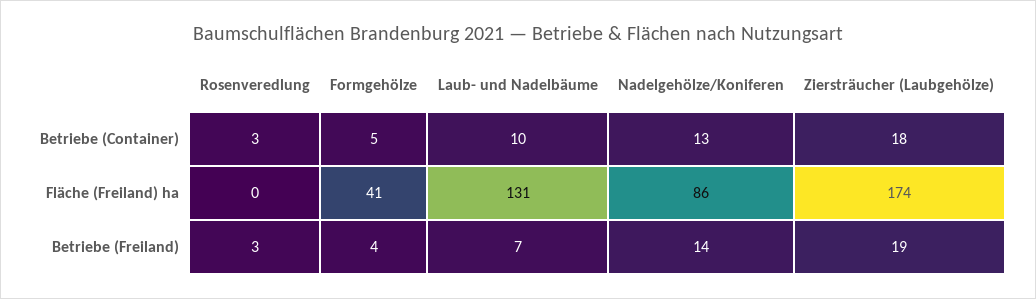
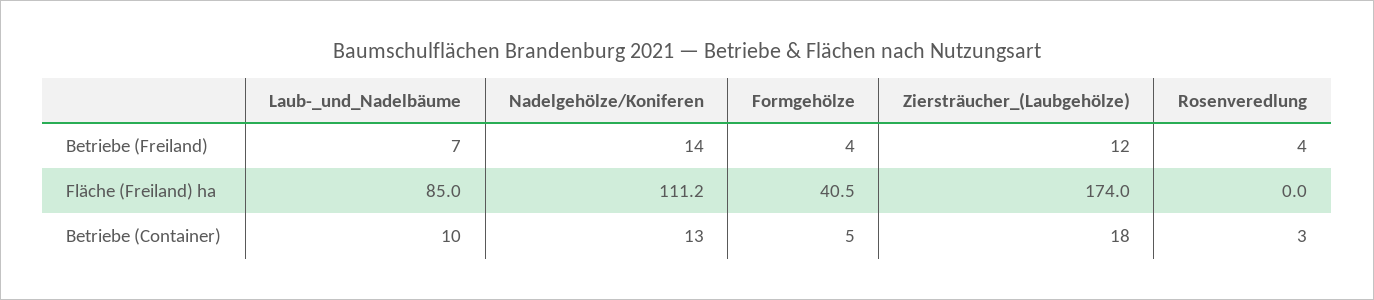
  {
    "Rosenveredlung": {
      "Betriebe (Container)": 3,
      "Fläche (Freiland) ha": 0,
-     "Betriebe (Freiland)": 3
+     "Betriebe (Freiland)": 4
    },
    "Formgehölze": {
      "Betriebe (Container)": 5,
      "Fläche (Freiland) ha": 40.5,
      "Betriebe (Freiland)": 4
    },
    "Laub- und Nadelbäume": {
      "Betriebe (Container)": 10,
-     "Fläche (Freiland) ha": 131,
+     "Fläche (Freiland) ha": 85,
      "Betriebe (Freiland)": 7
    },
    "Nadelgehölze/Koniferen": {
      "Betriebe (Container)": 13,
-     "Fläche (Freiland) ha": 86,
+     "Fläche (Freiland) ha": 111.2,
      "Betriebe (Freiland)": 14
    },
    "Ziersträucher (Laubgehölze)": {
      "Betriebe (Container)": 18,
      "Fläche (Freiland) ha": 174,
-     "Betriebe (Freiland)": 19
+     "Betriebe (Freiland)": 12
    }
  }

